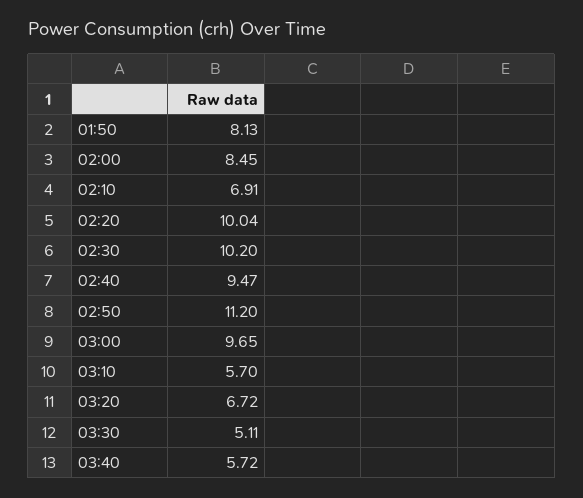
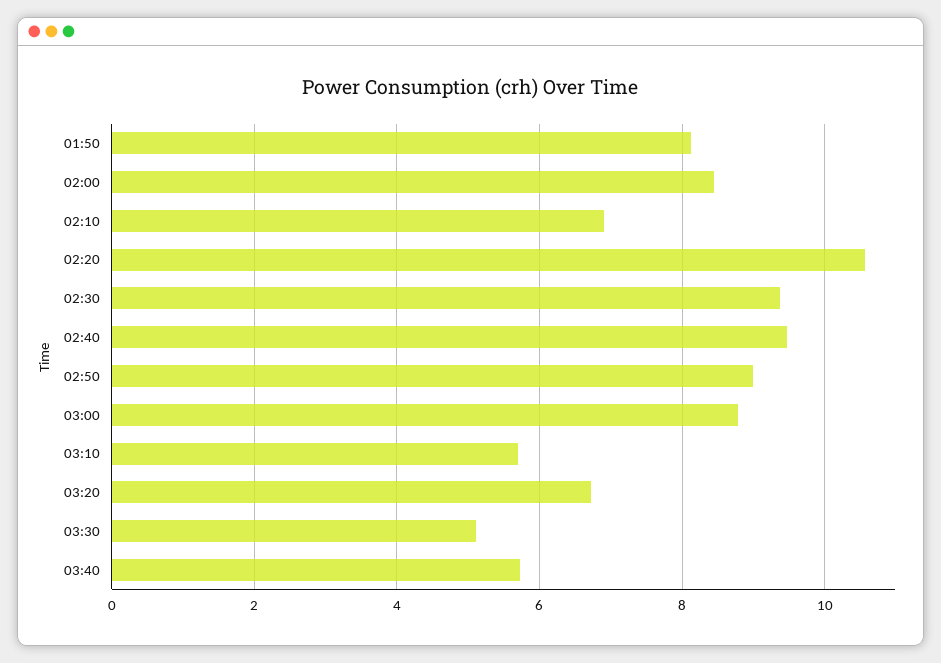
  {
    "01:50": 8.13,
    "02:00": 8.45,
    "02:10": 6.91,
-   "02:20": 10.04,
+   "02:20": 10.6,
-   "02:30": 10.2,
+   "02:30": 9.4,
    "02:40": 9.47,
-   "02:50": 11.2,
+   "02:50": 9,
-   "03:00": 9.65,
+   "03:00": 8.8,
    "03:10": 5.7,
    "03:20": 6.72,
    "03:30": 5.11,
    "03:40": 5.72
  }

